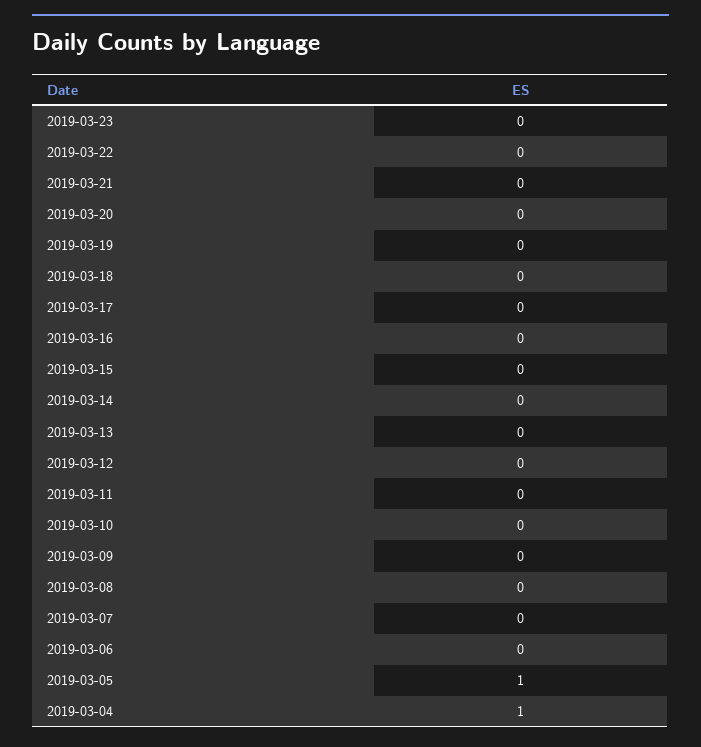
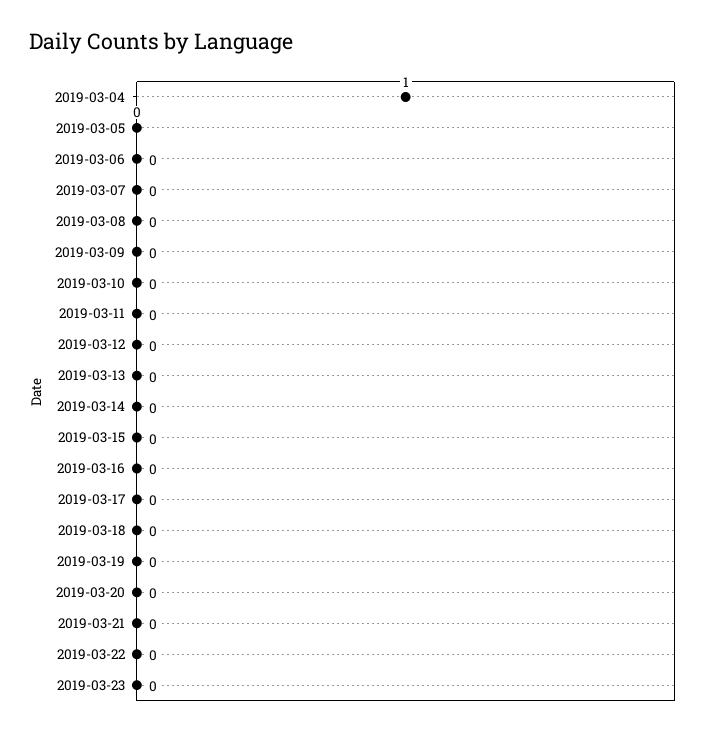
  {
    "2019-03-23": 0,
    "2019-03-22": 0,
    "2019-03-21": 0,
    "2019-03-20": 0,
    "2019-03-19": 0,
    "2019-03-18": 0,
    "2019-03-17": 0,
    "2019-03-16": 0,
    "2019-03-15": 0,
    "2019-03-14": 0,
    "2019-03-13": 0,
    "2019-03-12": 0,
    "2019-03-11": 0,
    "2019-03-10": 0,
    "2019-03-09": 0,
    "2019-03-08": 0,
    "2019-03-07": 0,
    "2019-03-06": 0,
-   "2019-03-05": 1,
+   "2019-03-05": 0,
    "2019-03-04": 1
  }

